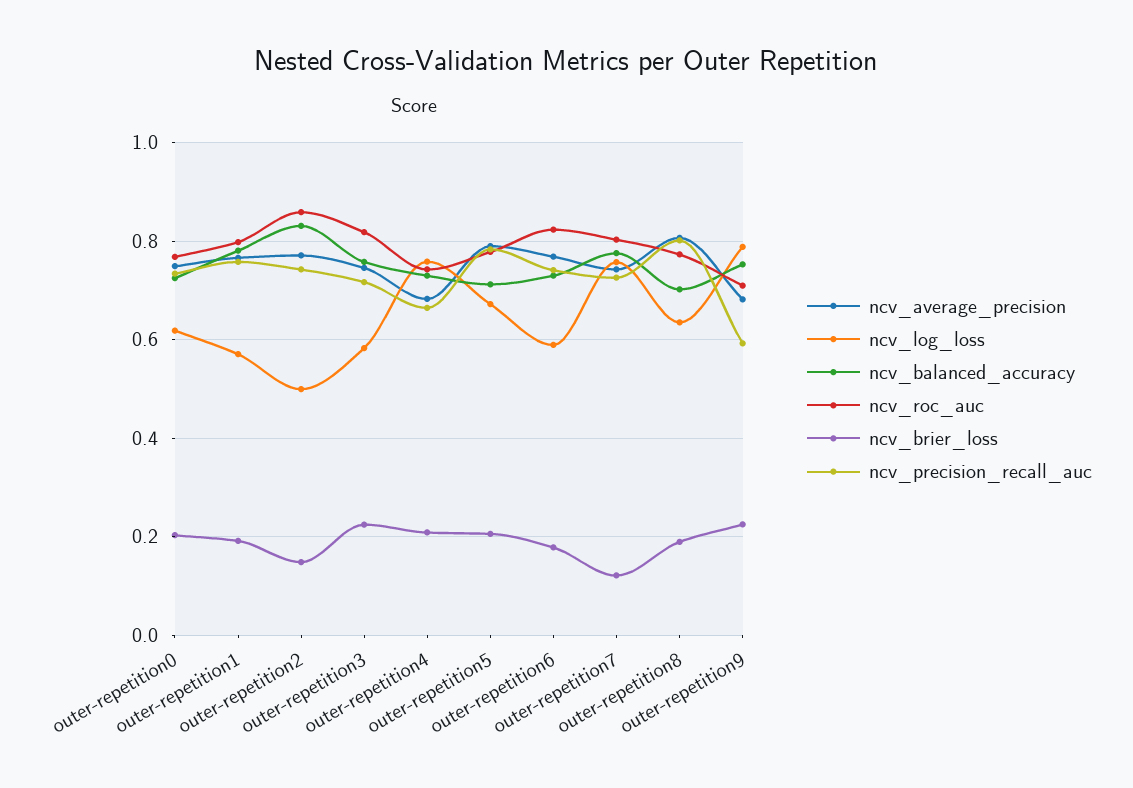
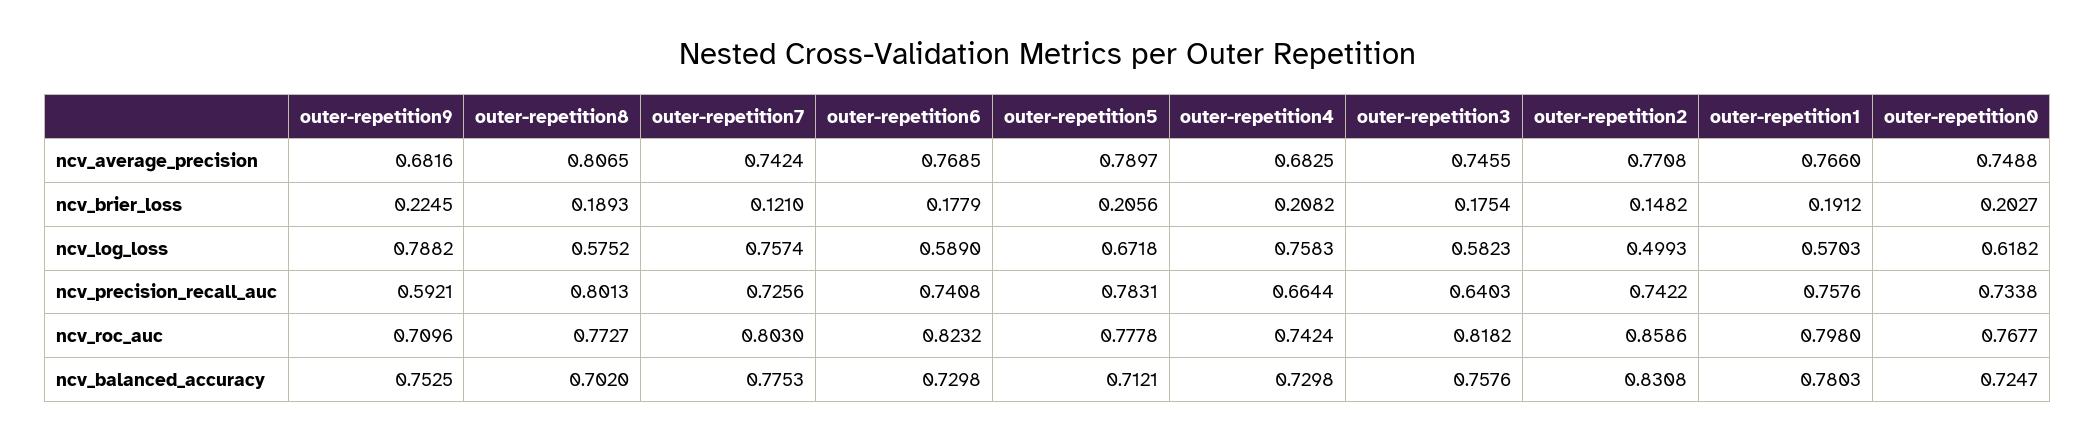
  {
    "ncv_average_precision": {
      "outer-repetition0": 0.7488,
      "outer-repetition1": 0.766,
      "outer-repetition2": 0.7708,
      "outer-repetition3": 0.7455,
      "outer-repetition4": 0.6825,
      "outer-repetition5": 0.7897,
      "outer-repetition6": 0.7685,
      "outer-repetition7": 0.7424,
      "outer-repetition8": 0.8065,
      "outer-repetition9": 0.6816
    },
    "ncv_log_loss": {
      "outer-repetition0": 0.6182,
      "outer-repetition1": 0.5703,
      "outer-repetition2": 0.4993,
      "outer-repetition3": 0.5823,
      "outer-repetition4": 0.7583,
      "outer-repetition5": 0.6718,
      "outer-repetition6": 0.589,
      "outer-repetition7": 0.7574,
-     "outer-repetition8": 0.64,
+     "outer-repetition8": 0.5752,
      "outer-repetition9": 0.7882
    },
    "ncv_balanced_accuracy": {
      "outer-repetition0": 0.7247,
      "outer-repetition1": 0.7803,
      "outer-repetition2": 0.8308,
      "outer-repetition3": 0.7576,
      "outer-repetition4": 0.7298,
      "outer-repetition5": 0.7121,
      "outer-repetition6": 0.7298,
      "outer-repetition7": 0.7753,
      "outer-repetition8": 0.702,
      "outer-repetition9": 0.7525
    },
    "ncv_roc_auc": {
      "outer-repetition0": 0.7677,
      "outer-repetition1": 0.798,
      "outer-repetition2": 0.8586,
      "outer-repetition3": 0.8182,
      "outer-repetition4": 0.7424,
      "outer-repetition5": 0.7778,
      "outer-repetition6": 0.8232,
      "outer-repetition7": 0.803,
      "outer-repetition8": 0.7727,
      "outer-repetition9": 0.7096
    },
    "ncv_brier_loss": {
      "outer-repetition0": 0.2027,
      "outer-repetition1": 0.1912,
      "outer-repetition2": 0.1482,
-     "outer-repetition3": 0.22,
+     "outer-repetition3": 0.1754,
      "outer-repetition4": 0.2082,
      "outer-repetition5": 0.2056,
      "outer-repetition6": 0.1779,
      "outer-repetition7": 0.121,
      "outer-repetition8": 0.1893,
      "outer-repetition9": 0.2245
    },
    "ncv_precision_recall_auc": {
      "outer-repetition0": 0.7338,
      "outer-repetition1": 0.7576,
      "outer-repetition2": 0.7422,
-     "outer-repetition3": 0.72,
+     "outer-repetition3": 0.6403,
      "outer-repetition4": 0.6644,
      "outer-repetition5": 0.7831,
      "outer-repetition6": 0.7408,
      "outer-repetition7": 0.7256,
      "outer-repetition8": 0.8013,
      "outer-repetition9": 0.5921
    }
  }

